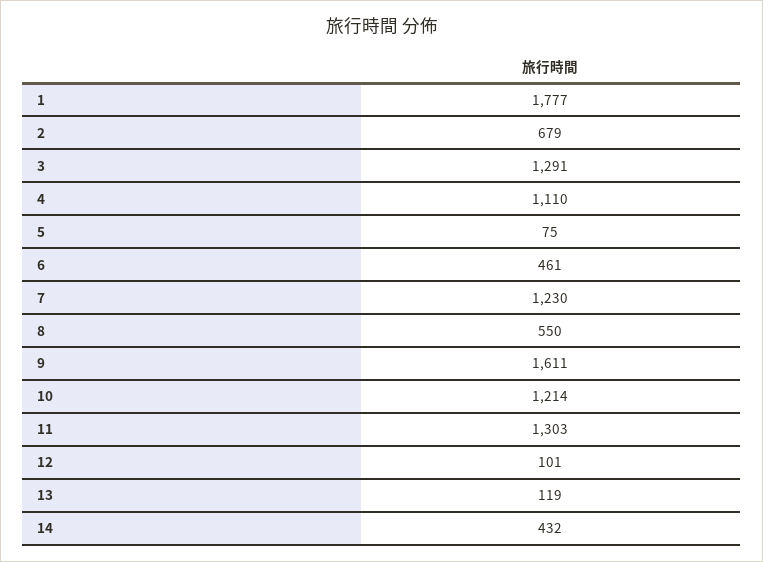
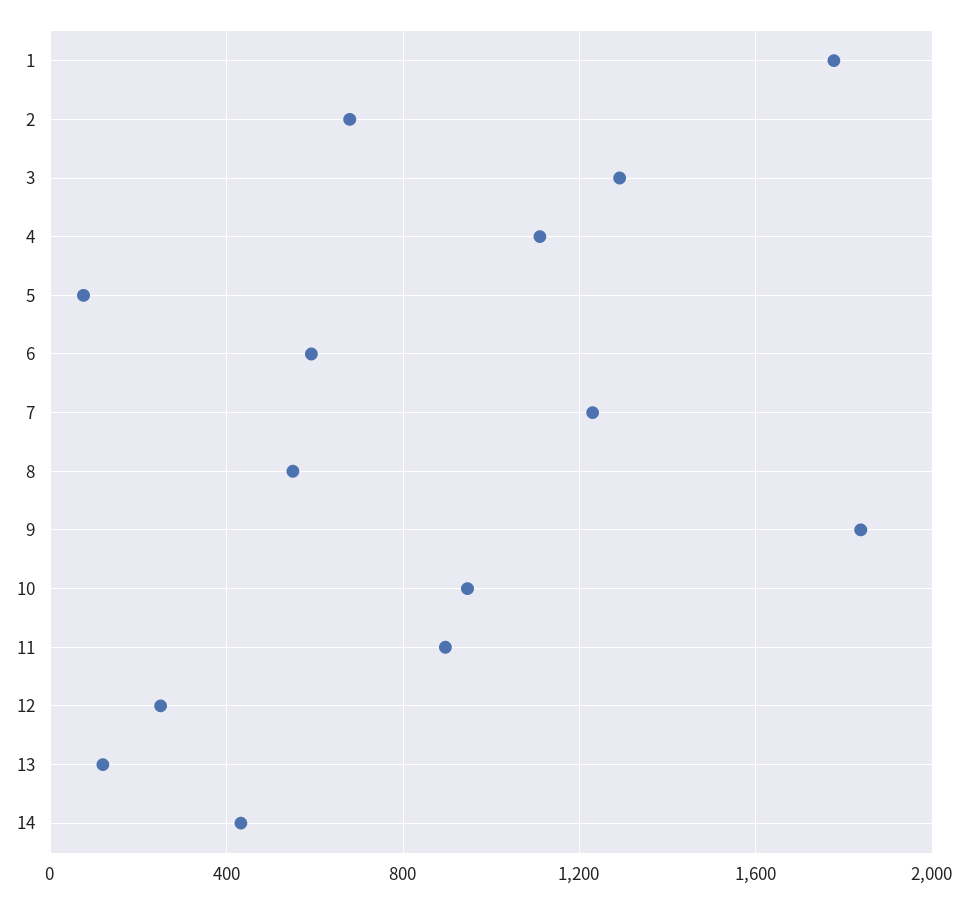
  {
    "1": 1777,
    "2": 679,
    "3": 1291,
    "4": 1110,
    "5": 75,
-   "6": 461,
+   "6": 600,
    "7": 1230,
    "8": 550,
-   "9": 1611,
+   "9": 1850,
-   "10": 1214,
+   "10": 950,
-   "11": 1303,
+   "11": 900,
-   "12": 101,
+   "12": 250,
    "13": 119,
    "14": 432
  }

